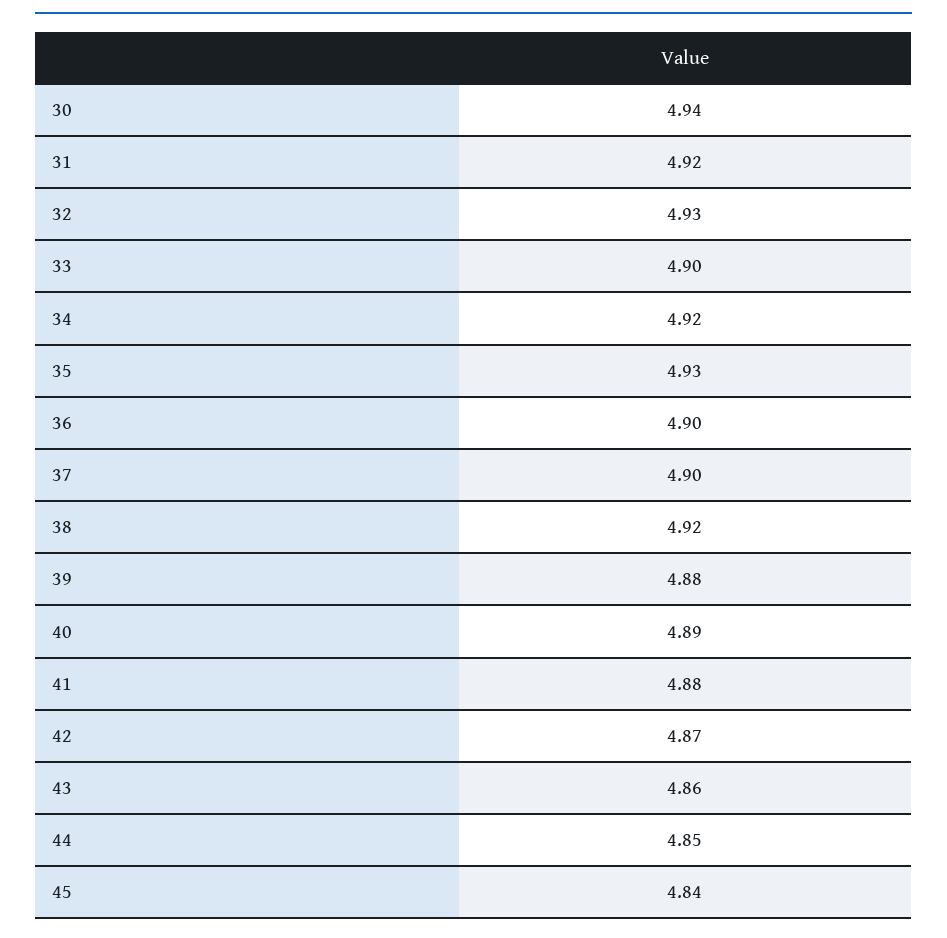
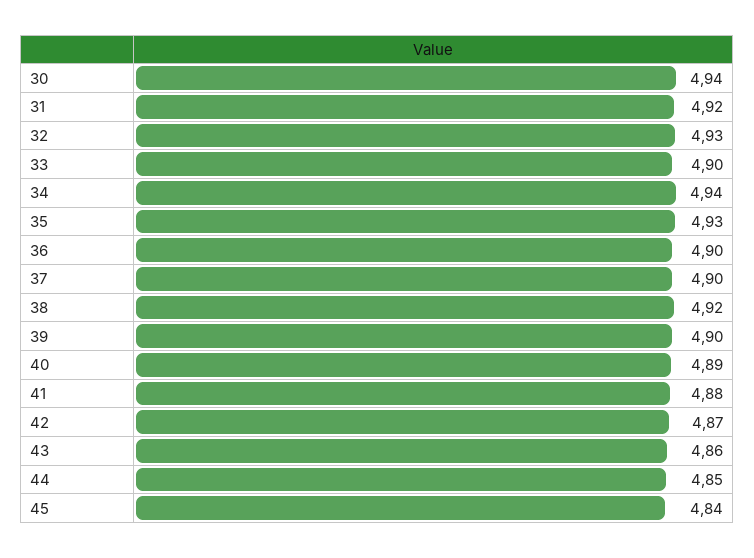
  {
    "30": 4.94,
    "31": 4.92,
    "32": 4.93,
    "33": 4.9,
-   "34": 4.92,
+   "34": 4.94,
    "35": 4.93,
    "36": 4.9,
    "37": 4.9,
    "38": 4.92,
-   "39": 4.88,
+   "39": 4.9,
    "40": 4.89,
    "41": 4.88,
    "42": 4.87,
    "43": 4.86,
    "44": 4.85,
    "45": 4.84
  }

